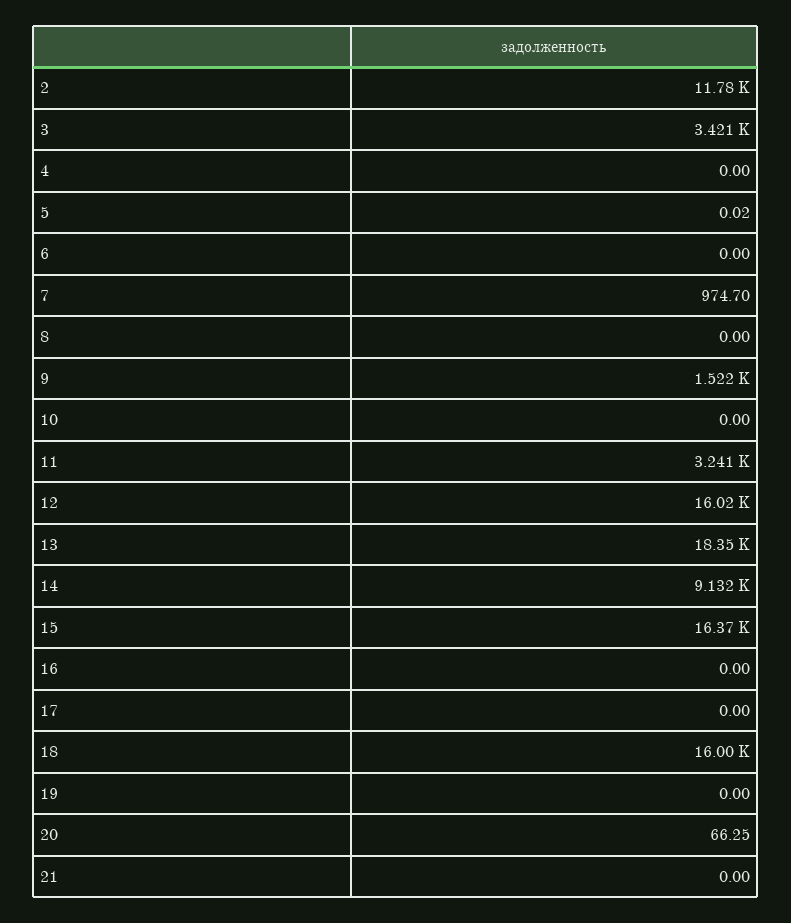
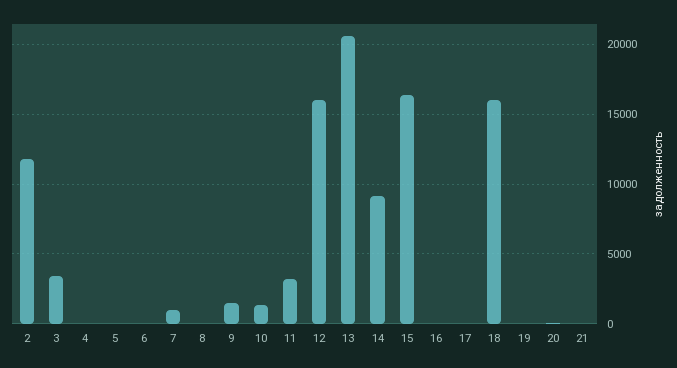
  {
    "2": 11780,
    "3": 3421,
    "4": 0,
    "5": 0.02,
    "6": 0,
    "7": 974.7,
    "8": 0,
    "9": 1522,
-   "10": 0,
+   "10": 1500,
    "11": 3241,
    "12": 16020,
-   "13": 18350,
+   "13": 20500,
    "14": 9132,
    "15": 16370,
    "16": 0,
    "17": 0,
    "18": 16000,
    "19": 0,
    "20": 66.25,
    "21": 0
  }

